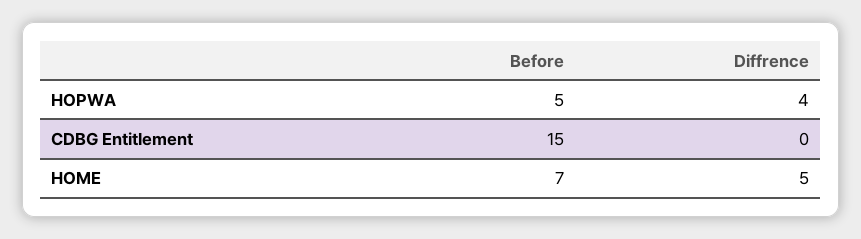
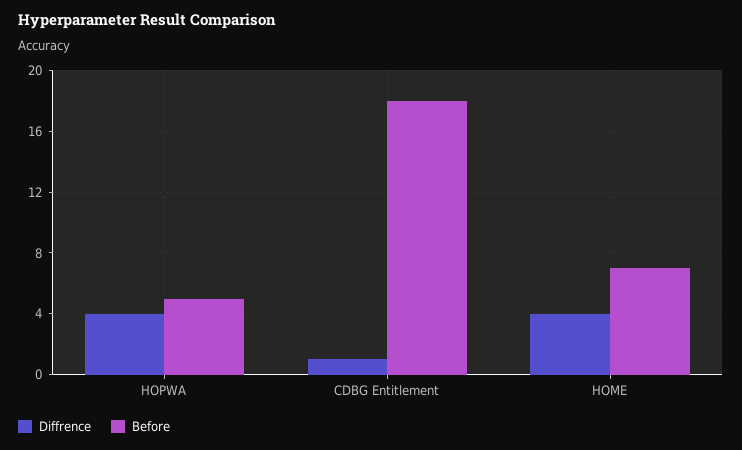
  {
    "Before": {
      "HOPWA": 5,
-     "CDBG Entitlement": 15,
+     "CDBG Entitlement": 18,
      "HOME": 7
    },
    "Diffrence": {
      "HOPWA": 4,
-     "CDBG Entitlement": 0,
+     "CDBG Entitlement": 1,
-     "HOME": 5
+     "HOME": 4
    }
  }

